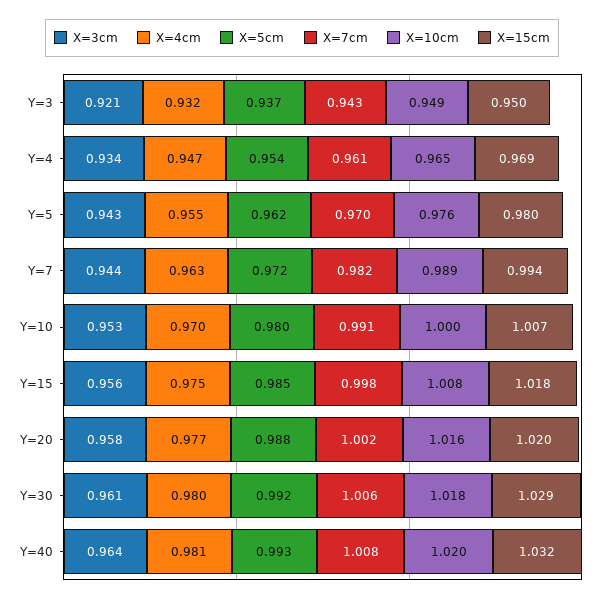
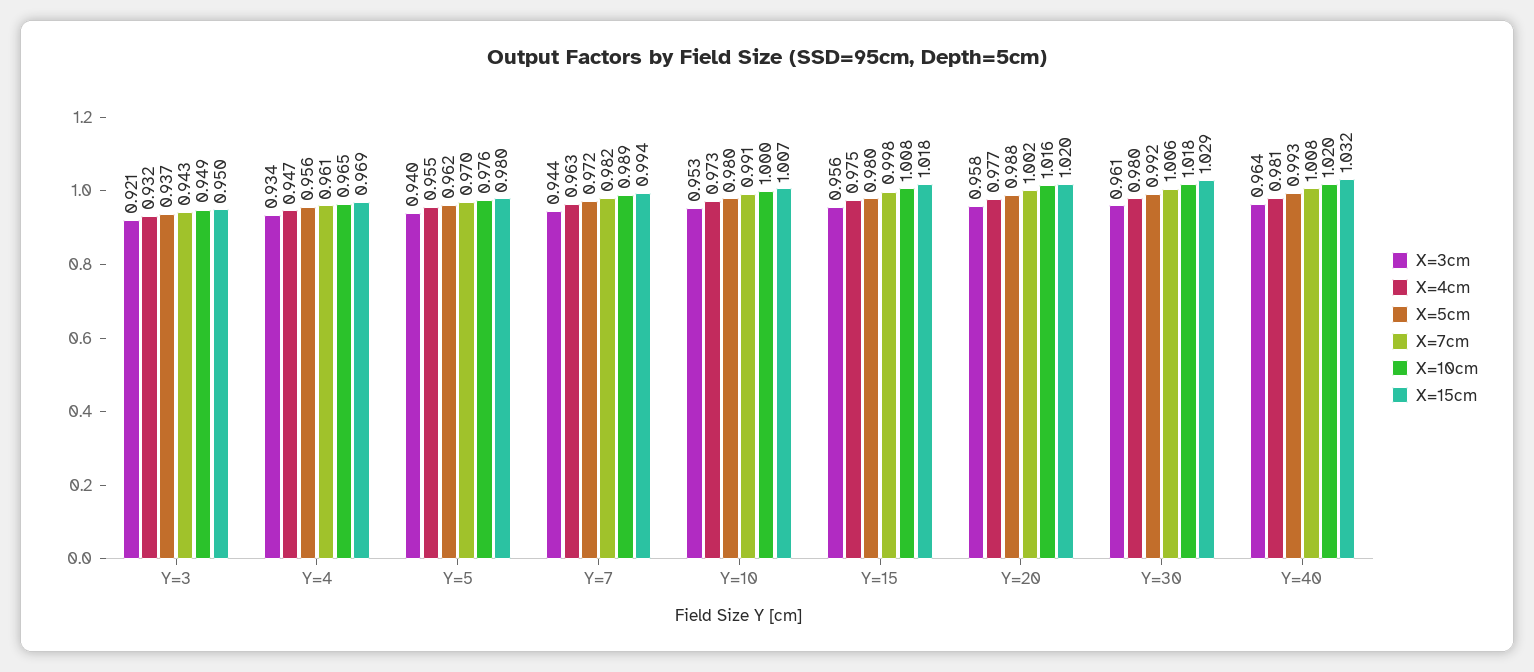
  {
    "X=3cm": {
      "Y=3": 0.921,
      "Y=4": 0.934,
-     "Y=5": 0.943,
+     "Y=5": 0.94,
      "Y=7": 0.944,
      "Y=10": 0.953,
      "Y=15": 0.956,
      "Y=20": 0.958,
      "Y=30": 0.961,
      "Y=40": 0.964
    },
    "X=4cm": {
      "Y=3": 0.932,
      "Y=4": 0.947,
      "Y=5": 0.955,
      "Y=7": 0.963,
-     "Y=10": 0.97,
+     "Y=10": 0.973,
      "Y=15": 0.975,
      "Y=20": 0.977,
      "Y=30": 0.98,
      "Y=40": 0.981
    },
    "X=5cm": {
      "Y=3": 0.937,
-     "Y=4": 0.954,
+     "Y=4": 0.956,
      "Y=5": 0.962,
      "Y=7": 0.972,
      "Y=10": 0.98,
-     "Y=15": 0.985,
+     "Y=15": 0.98,
      "Y=20": 0.988,
      "Y=30": 0.992,
      "Y=40": 0.993
    },
    "X=7cm": {
      "Y=3": 0.943,
      "Y=4": 0.961,
      "Y=5": 0.97,
      "Y=7": 0.982,
      "Y=10": 0.991,
      "Y=15": 0.998,
      "Y=20": 1.002,
      "Y=30": 1.006,
      "Y=40": 1.008
    },
    "X=10cm": {
      "Y=3": 0.949,
      "Y=4": 0.965,
      "Y=5": 0.976,
      "Y=7": 0.989,
      "Y=10": 1,
      "Y=15": 1.008,
      "Y=20": 1.016,
      "Y=30": 1.018,
      "Y=40": 1.02
    },
    "X=15cm": {
      "Y=3": 0.95,
      "Y=4": 0.969,
      "Y=5": 0.98,
      "Y=7": 0.994,
      "Y=10": 1.007,
      "Y=15": 1.018,
      "Y=20": 1.02,
      "Y=30": 1.029,
      "Y=40": 1.032
    }
  }

